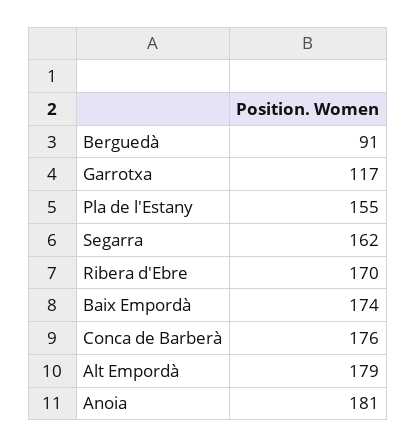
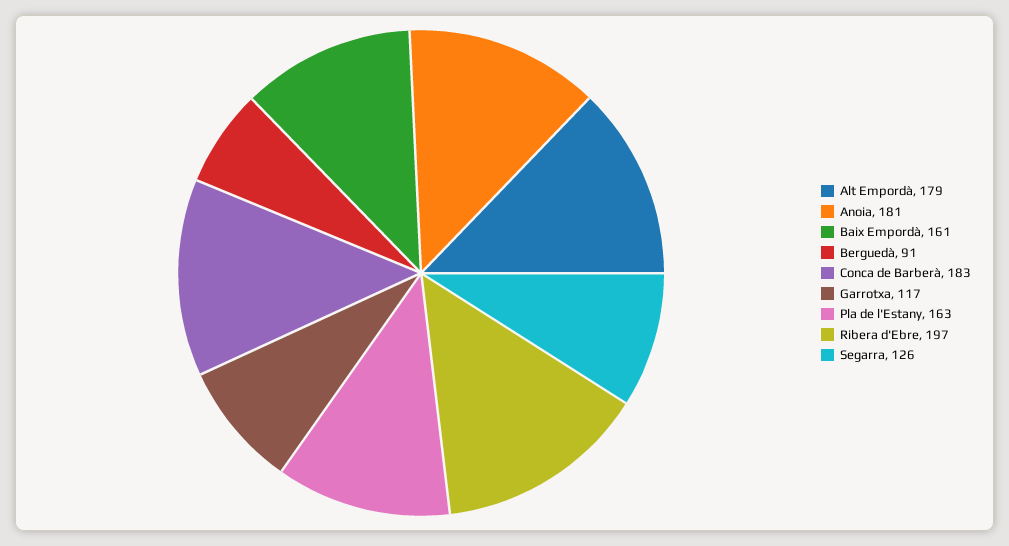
  {
    "Berguedà": 91,
    "Garrotxa": 117,
-   "Pla de l'Estany": 155,
+   "Pla de l'Estany": 163,
-   "Segarra": 162,
+   "Segarra": 126,
-   "Ribera d'Ebre": 170,
+   "Ribera d'Ebre": 197,
-   "Baix Empordà": 174,
+   "Baix Empordà": 161,
-   "Conca de Barberà": 176,
+   "Conca de Barberà": 183,
    "Alt Empordà": 179,
    "Anoia": 181
  }

